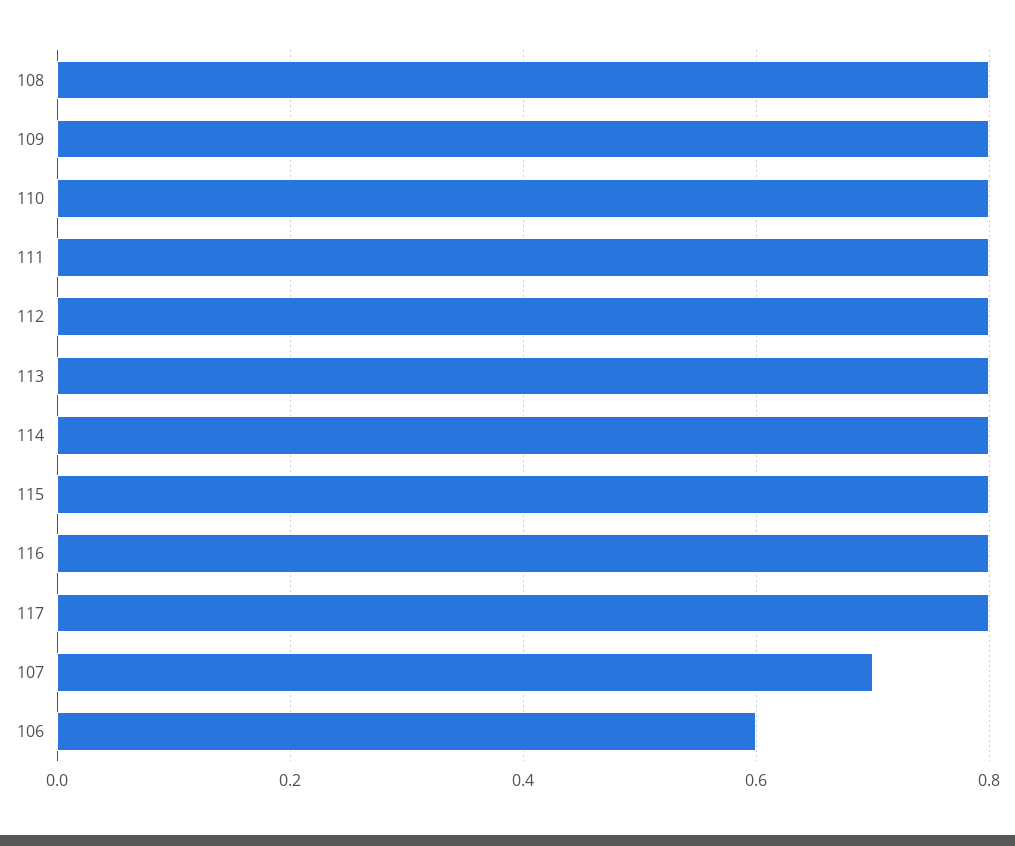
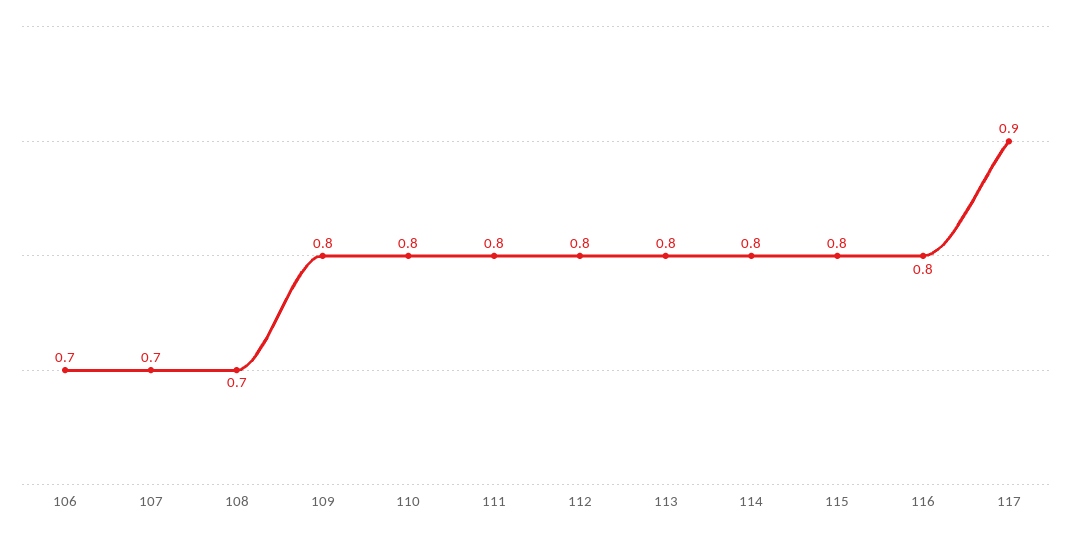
  {
-   "108": 0.8,
+   "108": 0.7,
    "109": 0.8,
    "110": 0.8,
    "111": 0.8,
    "112": 0.8,
    "113": 0.8,
    "114": 0.8,
    "115": 0.8,
    "116": 0.8,
-   "117": 0.8,
+   "117": 0.9,
    "107": 0.7,
-   "106": 0.6
+   "106": 0.7
  }

